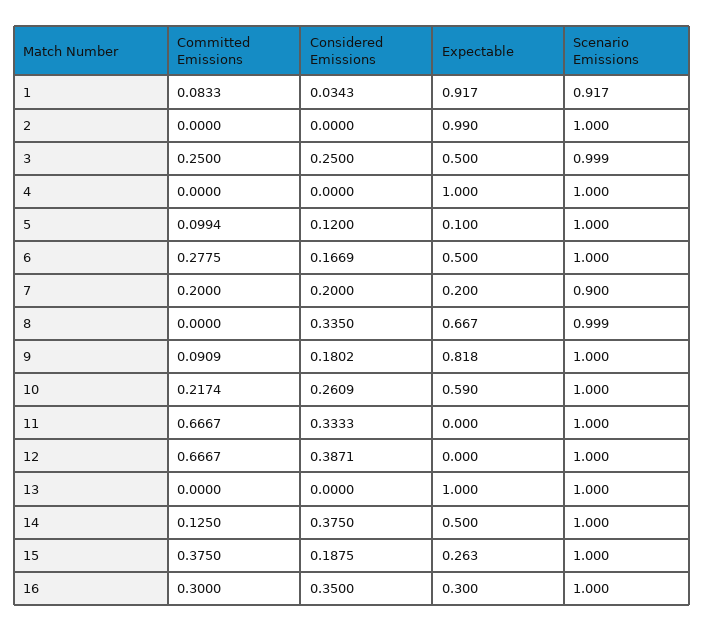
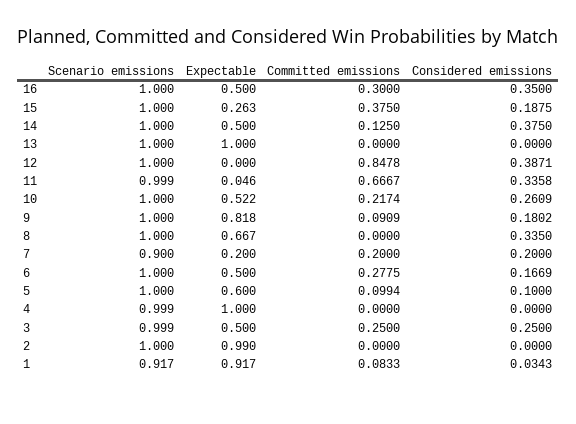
  {
    "Committed Emissions": {
      "1": 0.0833,
      "2": 0,
      "3": 0.25,
      "4": 0,
      "5": 0.0994,
      "6": 0.2775,
      "7": 0.2,
      "8": 0,
      "9": 0.0909,
      "10": 0.2174,
      "11": 0.6667,
-     "12": 0.6667,
+     "12": 0.8478,
      "13": 0,
      "14": 0.125,
      "15": 0.375,
      "16": 0.3
    },
    "Considered Emissions": {
      "1": 0.0343,
      "2": 0,
      "3": 0.25,
      "4": 0,
-     "5": 0.12,
+     "5": 0.1,
      "6": 0.1669,
      "7": 0.2,
      "8": 0.335,
      "9": 0.1802,
      "10": 0.2609,
-     "11": 0.3333,
+     "11": 0.3358,
      "12": 0.3871,
      "13": 0,
      "14": 0.375,
      "15": 0.1875,
      "16": 0.35
    },
    "Expectable": {
      "1": 0.917,
      "2": 0.99,
      "3": 0.5,
      "4": 1,
-     "5": 0.1,
+     "5": 0.6,
      "6": 0.5,
      "7": 0.2,
      "8": 0.667,
      "9": 0.818,
-     "10": 0.59,
+     "10": 0.522,
-     "11": 0,
+     "11": 0.046,
      "12": 0,
      "13": 1,
      "14": 0.5,
      "15": 0.263,
-     "16": 0.3
+     "16": 0.5
    },
    "Scenario Emissions": {
      "1": 0.917,
      "2": 1,
      "3": 0.999,
-     "4": 1,
+     "4": 0.999,
      "5": 1,
      "6": 1,
      "7": 0.9,
-     "8": 0.999,
+     "8": 1,
      "9": 1,
      "10": 1,
-     "11": 1,
+     "11": 0.999,
      "12": 1,
      "13": 1,
      "14": 1,
      "15": 1,
      "16": 1
    }
  }

